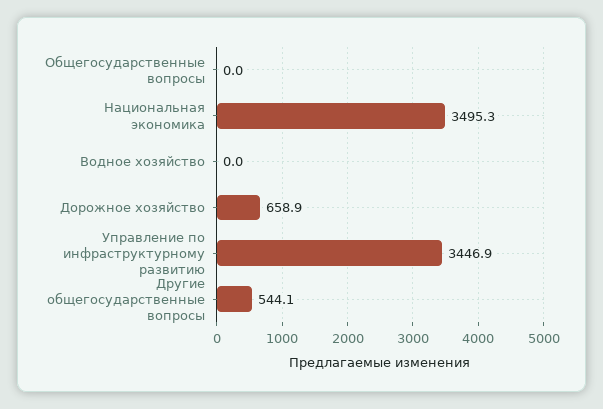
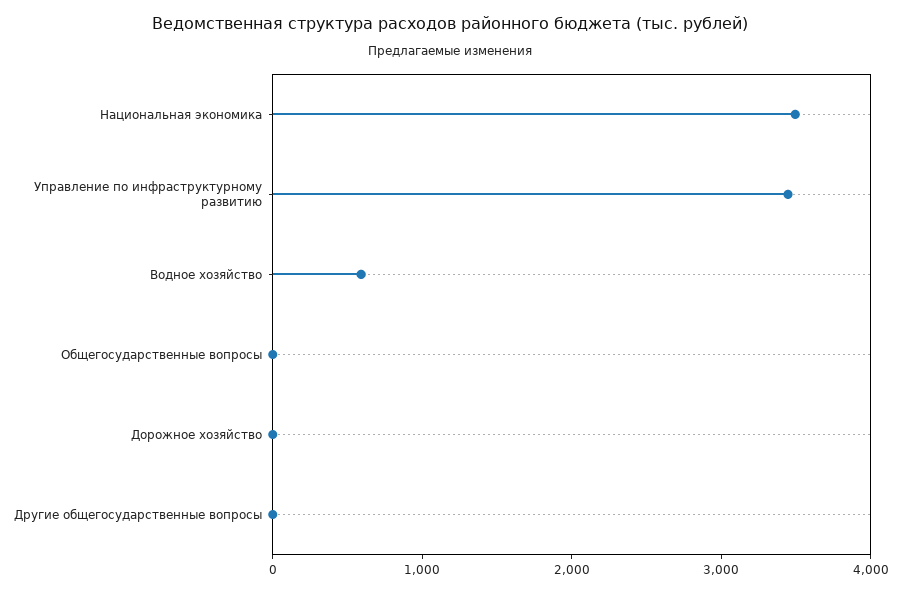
  {
    "Общегосударственные вопросы": 0,
    "Национальная экономика": 3495.3,
-   "Водное хозяйство": 0,
+   "Водное хозяйство": 600,
-   "Дорожное хозяйство": 658.9,
+   "Дорожное хозяйство": 0,
    "Управление по инфраструктурному развитию": 3446.9,
-   "Другие общегосударственные вопросы": 544.1
+   "Другие общегосударственные вопросы": 0
  }

